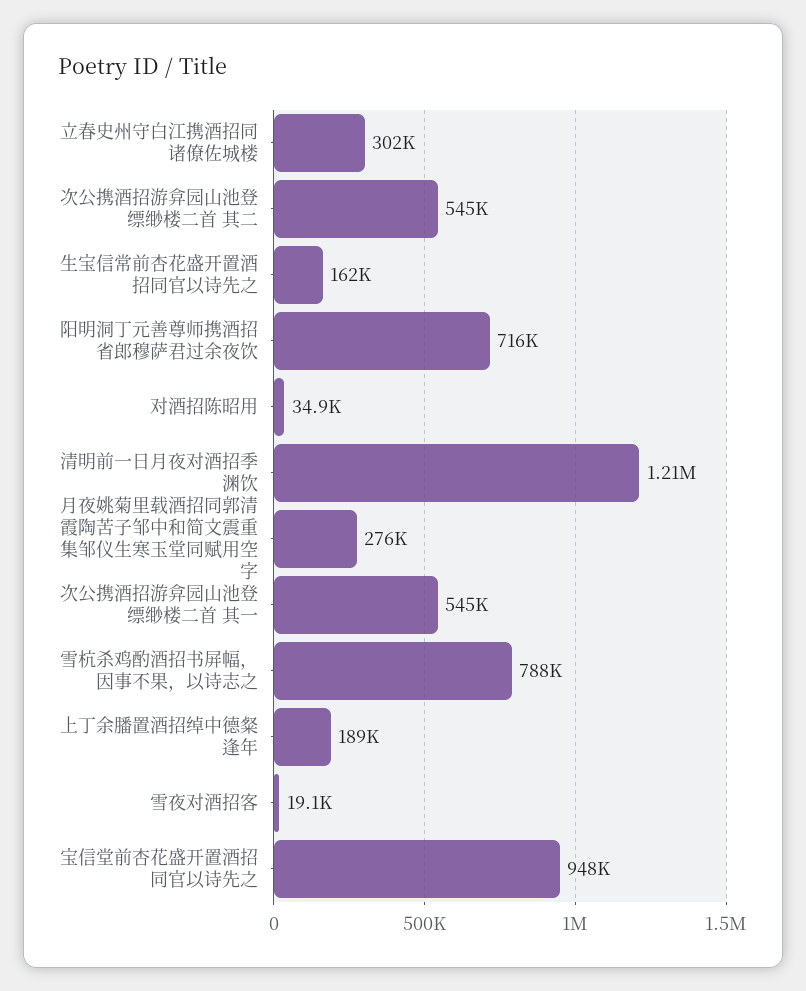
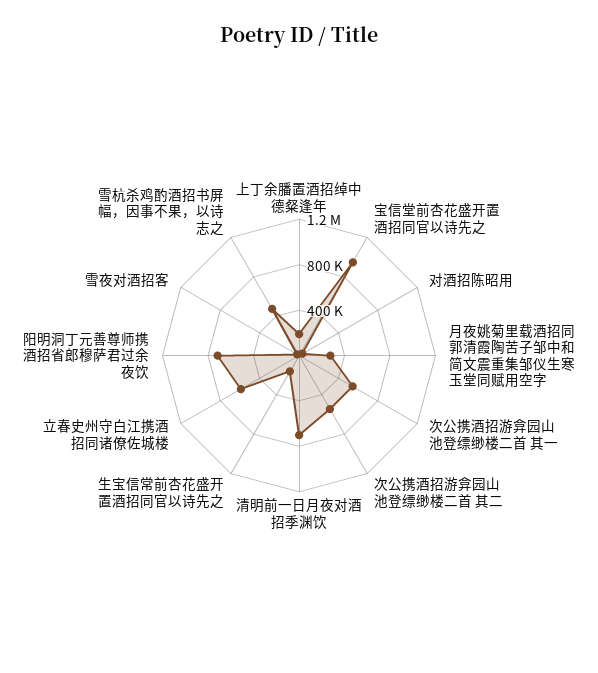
  {
-   "立春史州守白江携酒招同诸僚佐城楼": 302000,
+   "立春史州守白江携酒招同诸僚佐城楼": 600000,
    "次公携酒招游弇园山池登缥缈楼二首 其二": 545000,
    "生宝信常前杏花盛开置酒招同官以诗先之": 162000,
    "阳明洞丁元善尊师携酒招省郎穆萨君过余夜饮": 716000,
    "对酒招陈昭用": 34900,
-   "清明前一日月夜对酒招季渊饮": 1210000,
+   "清明前一日月夜对酒招季渊饮": 700000,
    "月夜姚菊里载酒招同郭清霞陶苦子邹中和简文震重集邹仪生寒玉堂同赋用空字": 276000,
    "次公携酒招游弇园山池登缥缈楼二首 其一": 545000,
-   "雪杭杀鸡酌酒招书屏幅，因事不果，以诗志之": 788000,
+   "雪杭杀鸡酌酒招书屏幅，因事不果，以诗志之": 500000,
    "上丁余膰置酒招绰中德粲逢年": 189000,
    "雪夜对酒招客": 19100,
    "宝信堂前杏花盛开置酒招同官以诗先之": 948000
  }

